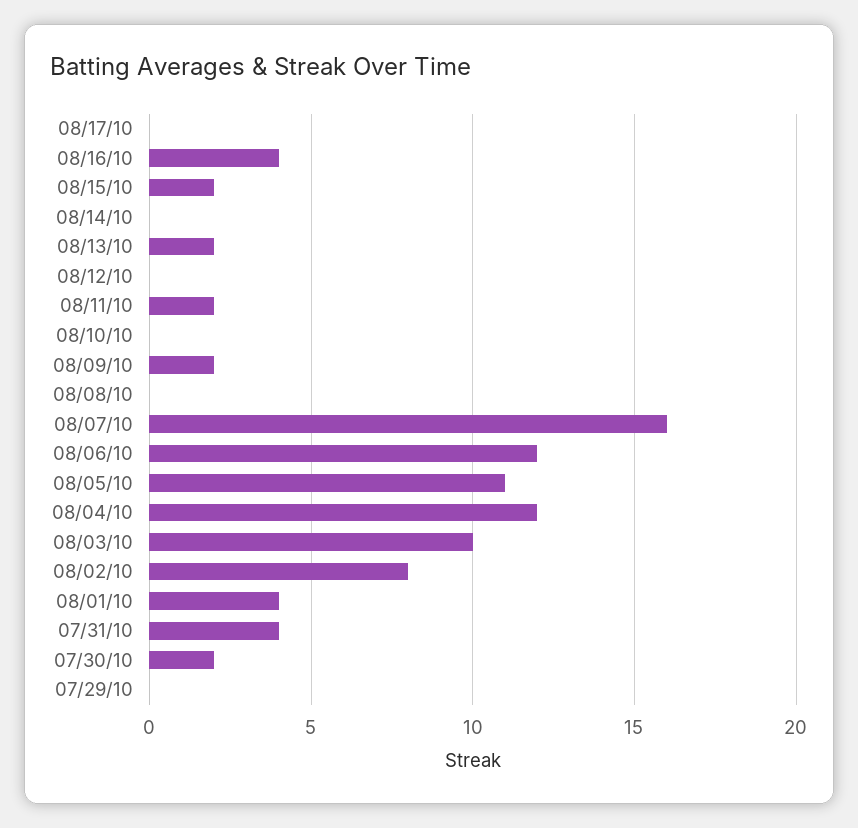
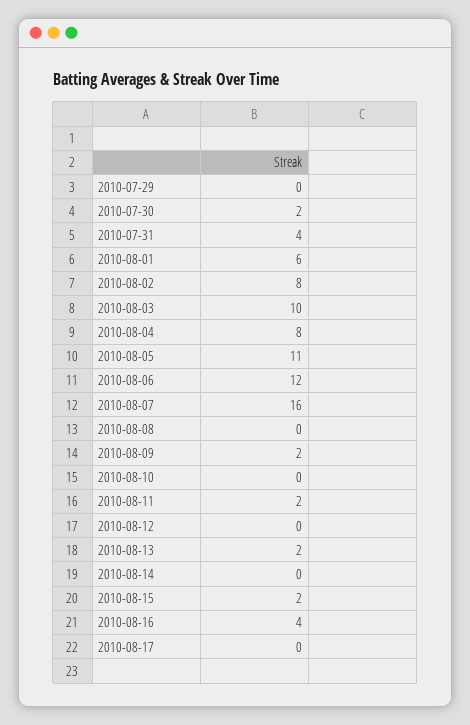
  {
    "08/17/10": 0,
    "08/16/10": 4,
    "08/15/10": 2,
    "08/14/10": 0,
    "08/13/10": 2,
    "08/12/10": 0,
    "08/11/10": 2,
    "08/10/10": 0,
    "08/09/10": 2,
    "08/08/10": 0,
    "08/07/10": 16,
    "08/06/10": 12,
    "08/05/10": 11,
-   "08/04/10": 12,
+   "08/04/10": 8,
    "08/03/10": 10,
    "08/02/10": 8,
-   "08/01/10": 4,
+   "08/01/10": 6,
    "07/31/10": 4,
    "07/30/10": 2,
    "07/29/10": 0
  }

